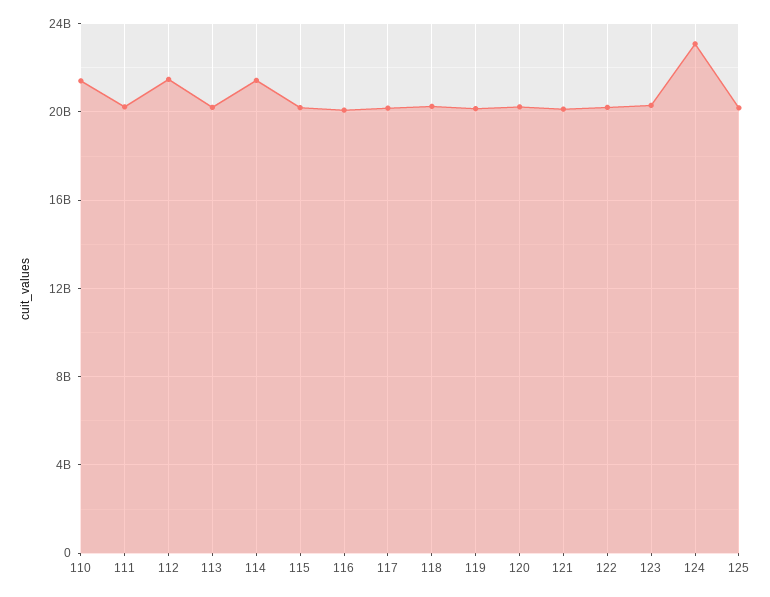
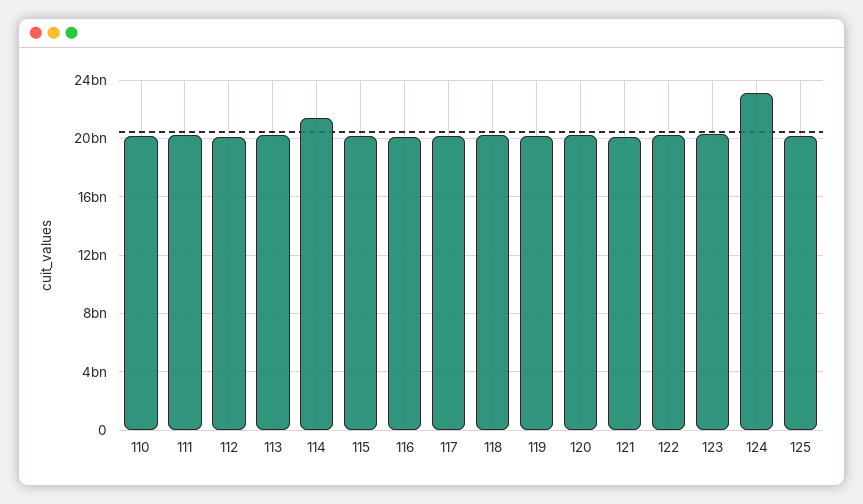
  {
-   "110": 21500000000,
+   "110": 20000000000,
    "111": 20000000000,
-   "112": 21500000000,
+   "112": 20000000000,
    "113": 20000000000,
    "114": 21500000000,
    "115": 20000000000,
    "116": 20000000000,
    "117": 20000000000,
    "118": 20500000000,
    "119": 20000000000,
    "120": 20000000000,
    "121": 20000000000,
    "122": 20000000000,
    "123": 20500000000,
    "124": 23000000000,
    "125": 20000000000
  }

